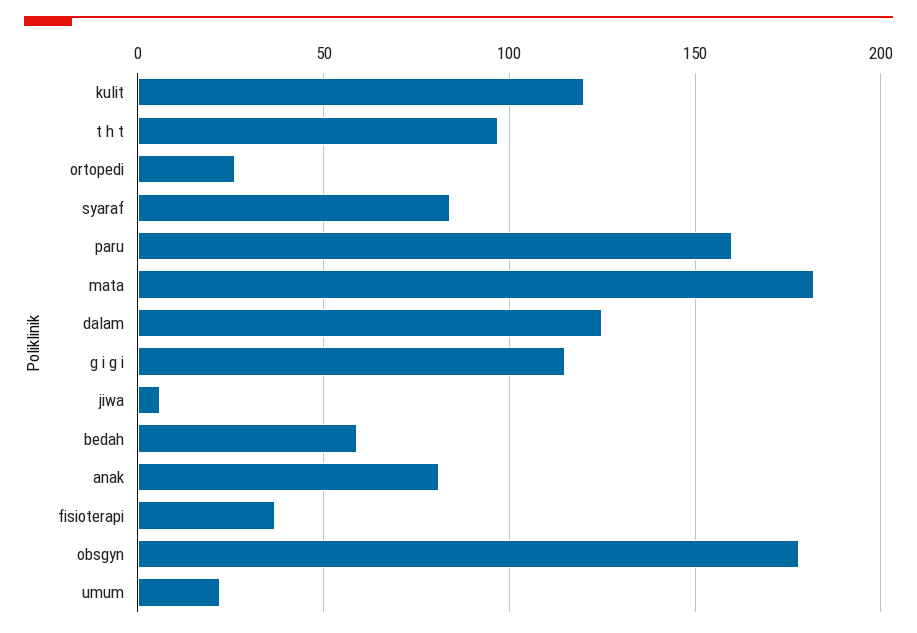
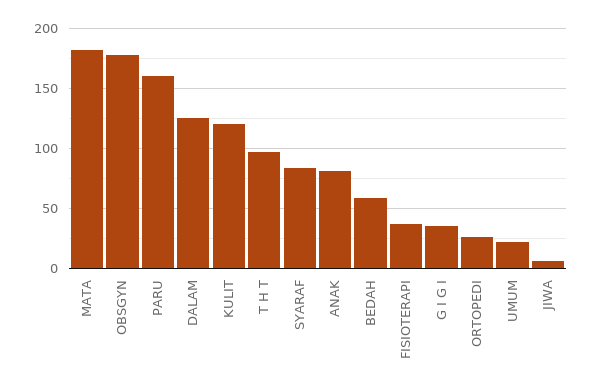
  {
    "kulit": 120,
    "t h t": 95,
    "ortopedi": 25,
    "syaraf": 85,
    "paru": 160,
    "mata": 180,
    "dalam": 125,
-   "g i g i": 115,
+   "g i g i": 35,
    "jiwa": 5,
    "bedah": 60,
    "anak": 80,
    "fisioterapi": 35,
    "obsgyn": 180,
    "umum": 20
  }

